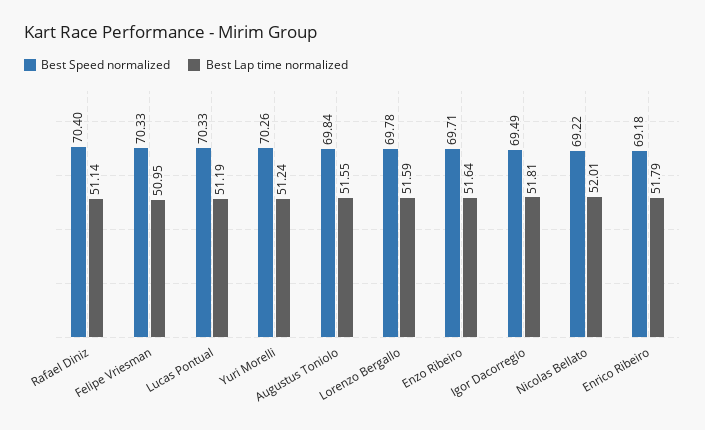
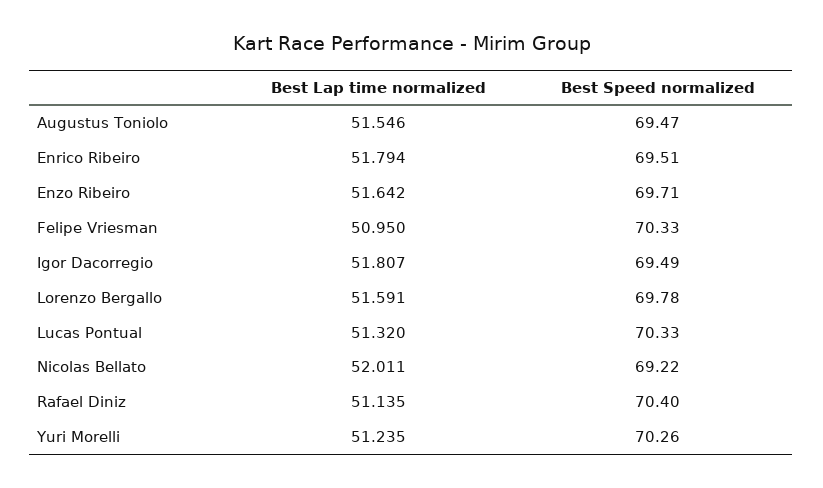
  {
    "Best Speed normalized": {
      "Rafael Diniz": 70.4,
      "Felipe Vriesman": 70.33,
      "Lucas Pontual": 70.33,
      "Yuri Morelli": 70.26,
-     "Augustus Toniolo": 69.84,
+     "Augustus Toniolo": 69.47,
      "Lorenzo Bergallo": 69.78,
      "Enzo Ribeiro": 69.71,
      "Igor Dacorregio": 69.49,
      "Nicolas Bellato": 69.22,
-     "Enrico Ribeiro": 69.18
+     "Enrico Ribeiro": 69.51
    },
    "Best Lap time normalized": {
      "Rafael Diniz": 51.135,
      "Felipe Vriesman": 50.95,
-     "Lucas Pontual": 51.19,
+     "Lucas Pontual": 51.32,
      "Yuri Morelli": 51.235,
      "Augustus Toniolo": 51.546,
      "Lorenzo Bergallo": 51.591,
      "Enzo Ribeiro": 51.642,
      "Igor Dacorregio": 51.807,
      "Nicolas Bellato": 52.011,
      "Enrico Ribeiro": 51.794
    }
  }

